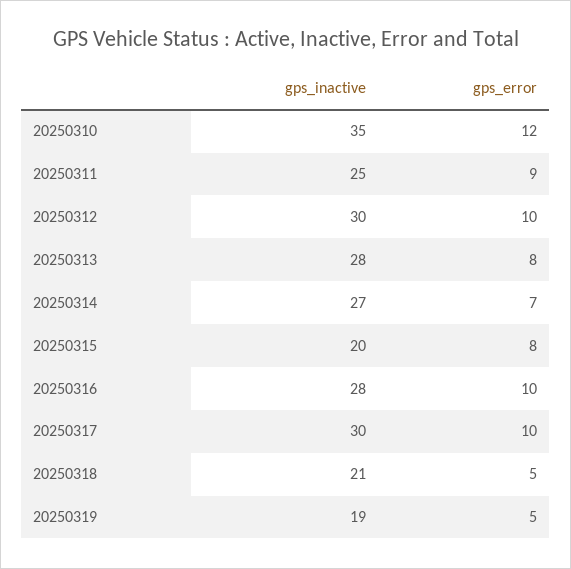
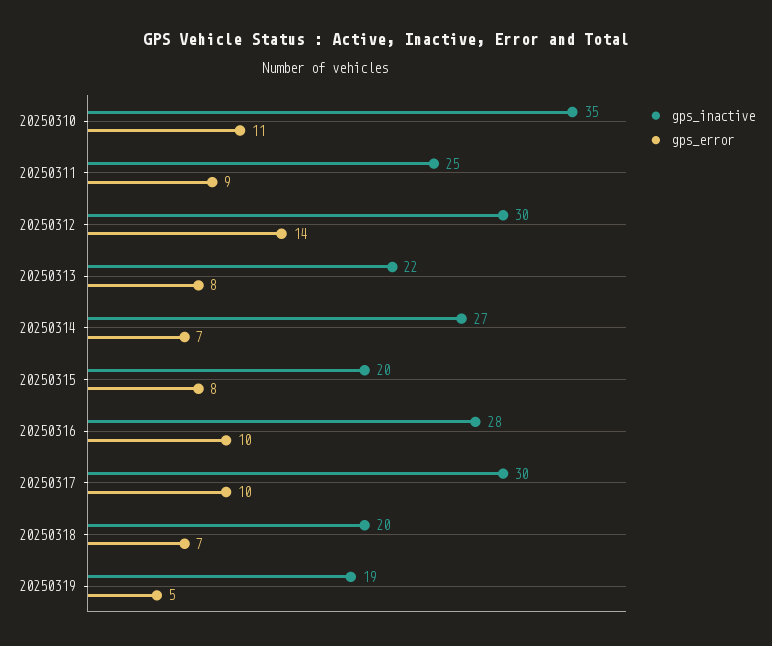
  {
    "gps_inactive": {
      "20250310": 35,
      "20250311": 25,
      "20250312": 30,
-     "20250313": 28,
+     "20250313": 22,
      "20250314": 27,
      "20250315": 20,
      "20250316": 28,
      "20250317": 30,
-     "20250318": 21,
+     "20250318": 20,
      "20250319": 19
    },
    "gps_error": {
-     "20250310": 12,
+     "20250310": 11,
      "20250311": 9,
-     "20250312": 10,
+     "20250312": 14,
      "20250313": 8,
      "20250314": 7,
      "20250315": 8,
      "20250316": 10,
      "20250317": 10,
-     "20250318": 5,
+     "20250318": 7,
      "20250319": 5
    }
  }

